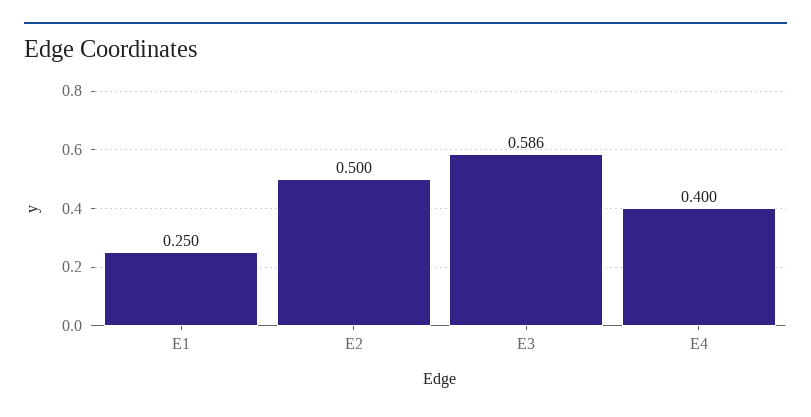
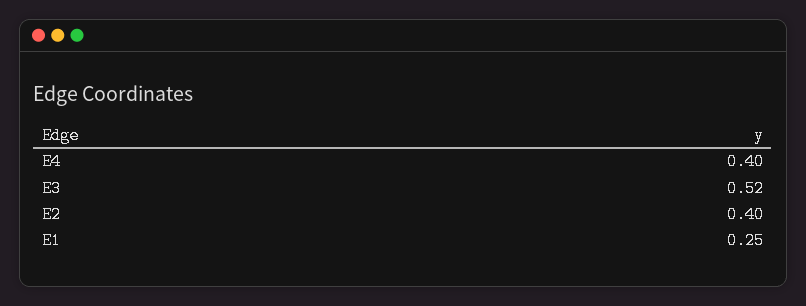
  {
    "E1": 0.25,
-   "E2": 0.5,
+   "E2": 0.4,
-   "E3": 0.586,
+   "E3": 0.52,
    "E4": 0.4
  }

